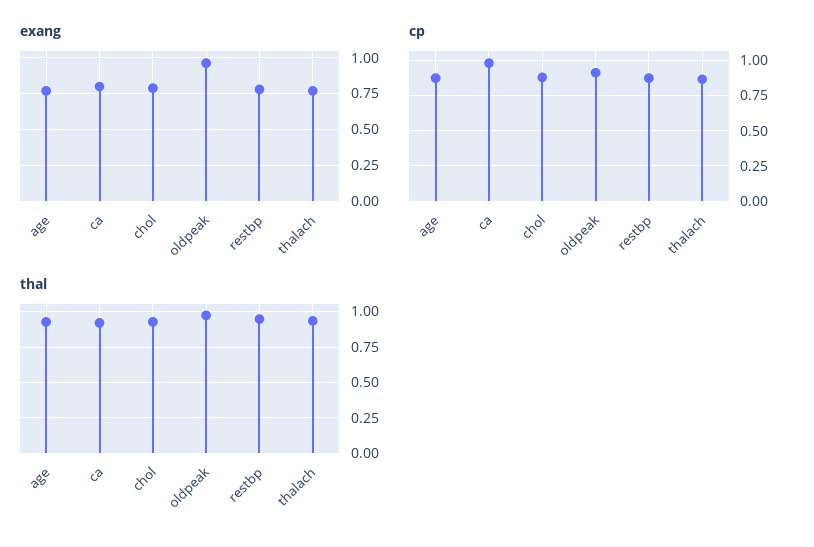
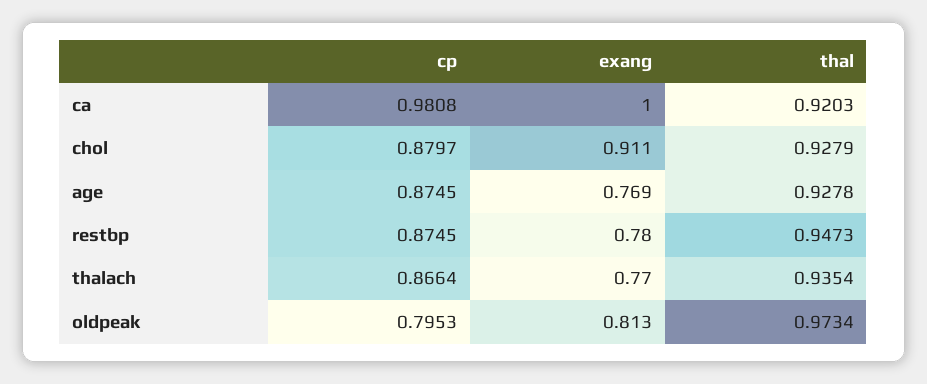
  {
    "exang": {
      "age": 0.769,
-     "ca": 0.8,
+     "ca": 1,
-     "chol": 0.8,
+     "chol": 0.911,
-     "oldpeak": 0.95,
+     "oldpeak": 0.813,
      "restbp": 0.78,
      "thalach": 0.77
    },
    "cp": {
      "age": 0.8745,
      "ca": 0.9808,
      "chol": 0.8797,
-     "oldpeak": 0.9,
+     "oldpeak": 0.7953,
      "restbp": 0.8745,
      "thalach": 0.8664
    },
    "thal": {
      "age": 0.9278,
      "ca": 0.9203,
      "chol": 0.9279,
      "oldpeak": 0.9734,
      "restbp": 0.9473,
      "thalach": 0.9354
    }
  }

